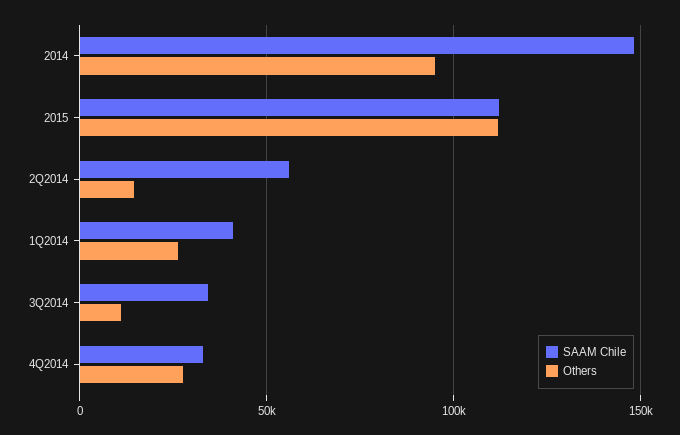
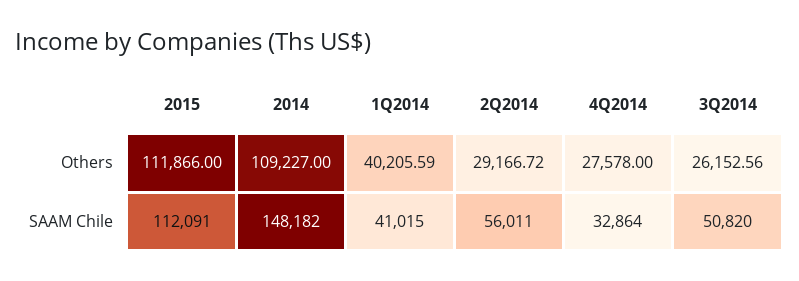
  {
    "SAAM Chile": {
      "2014": 148182,
      "2015": 112091,
      "2Q2014": 56011,
      "1Q2014": 41015,
-     "3Q2014": 35000,
+     "3Q2014": 50820,
      "4Q2014": 32864
    },
    "Others": {
-     "2014": 95000,
+     "2014": 109227,
      "2015": 111866,
-     "2Q2014": 15000,
+     "2Q2014": 29166.72,
-     "1Q2014": 25000,
+     "1Q2014": 40205.59,
-     "3Q2014": 10000,
+     "3Q2014": 26152.56,
      "4Q2014": 27578
    }
  }

